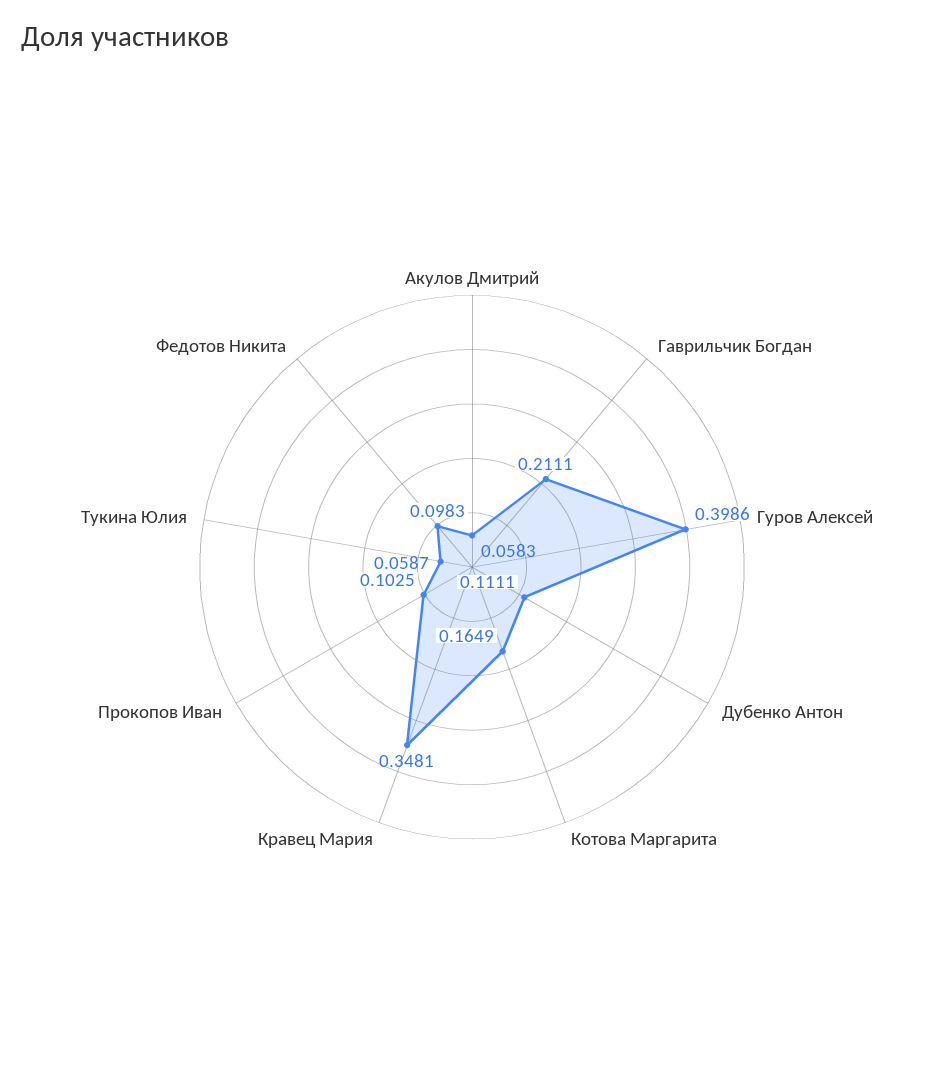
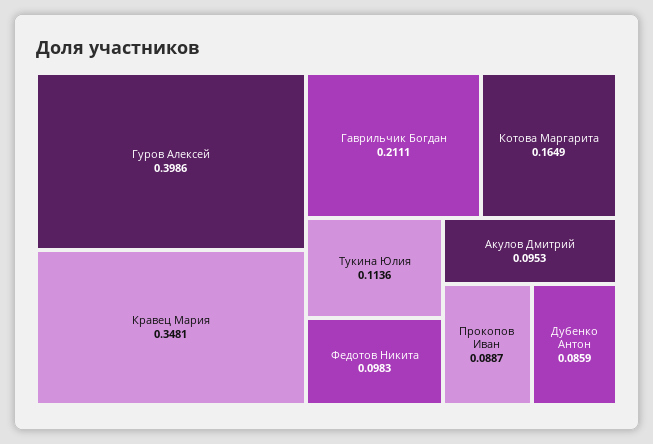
  {
-   "Акулов Дмитрий": 0.0583,
+   "Акулов Дмитрий": 0.0953,
    "Гаврильчик Богдан": 0.2111,
    "Гуров Алексей": 0.3986,
-   "Дубенко Антон": 0.1111,
+   "Дубенко Антон": 0.0859,
    "Котова Маргарита": 0.1649,
    "Кравец Мария": 0.3481,
-   "Прокопов Иван": 0.1025,
+   "Прокопов Иван": 0.0887,
-   "Тукина Юлия": 0.0587,
+   "Тукина Юлия": 0.1136,
    "Федотов Никита": 0.0983
  }

